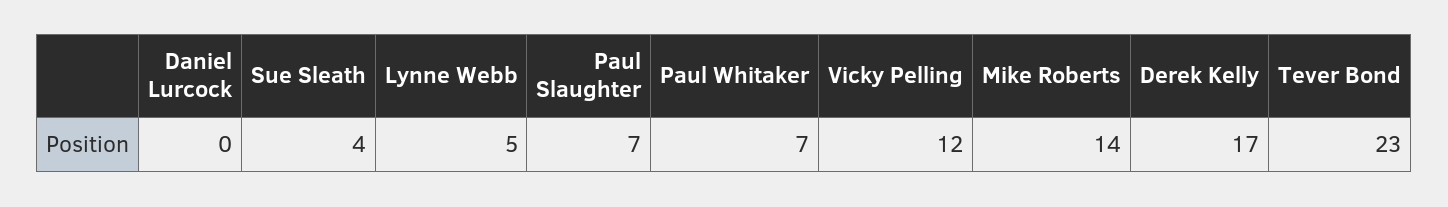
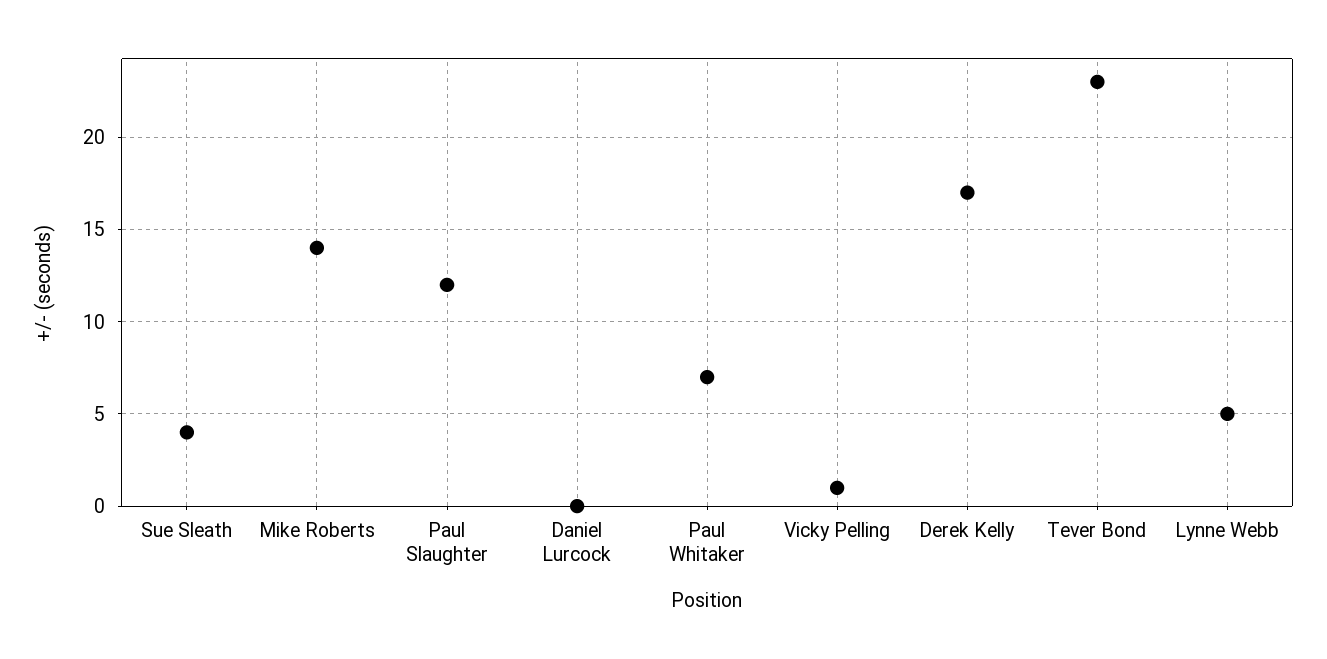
  {
    "Daniel Lurcock": 0,
    "Sue Sleath": 4,
    "Lynne Webb": 5,
-   "Paul Slaughter": 7,
+   "Paul Slaughter": 12,
    "Paul Whitaker": 7,
-   "Vicky Pelling": 12,
+   "Vicky Pelling": 1,
    "Mike Roberts": 14,
    "Derek Kelly": 17,
    "Tever Bond": 23
  }

